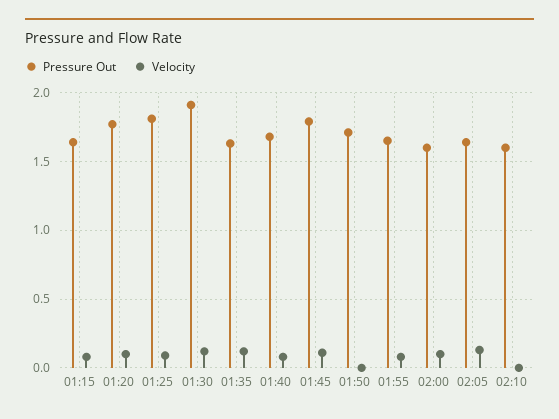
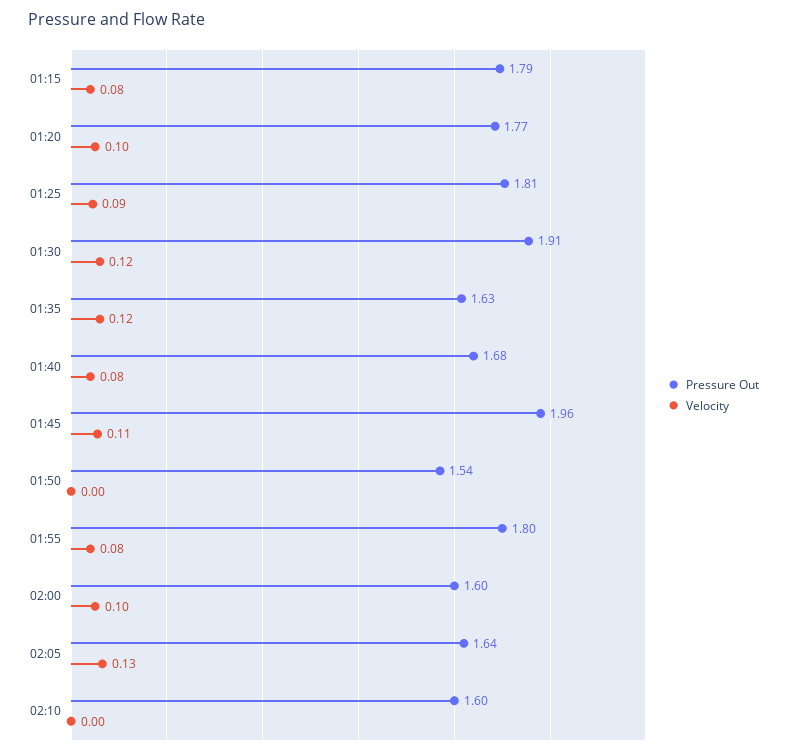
  {
    "Pressure Out": {
-     "01:15": 1.65,
+     "01:15": 1.79,
      "01:20": 1.77,
      "01:25": 1.81,
      "01:30": 1.91,
      "01:35": 1.63,
      "01:40": 1.68,
-     "01:45": 1.8,
+     "01:45": 1.96,
-     "01:50": 1.7,
+     "01:50": 1.54,
-     "01:55": 1.65,
+     "01:55": 1.8,
      "02:00": 1.6,
      "02:05": 1.64,
      "02:10": 1.6
    },
    "Velocity": {
      "01:15": 0.08,
      "01:20": 0.1,
      "01:25": 0.09,
      "01:30": 0.12,
      "01:35": 0.12,
      "01:40": 0.08,
      "01:45": 0.11,
      "01:50": 0,
      "01:55": 0.08,
      "02:00": 0.1,
      "02:05": 0.13,
      "02:10": 0
    }
  }

